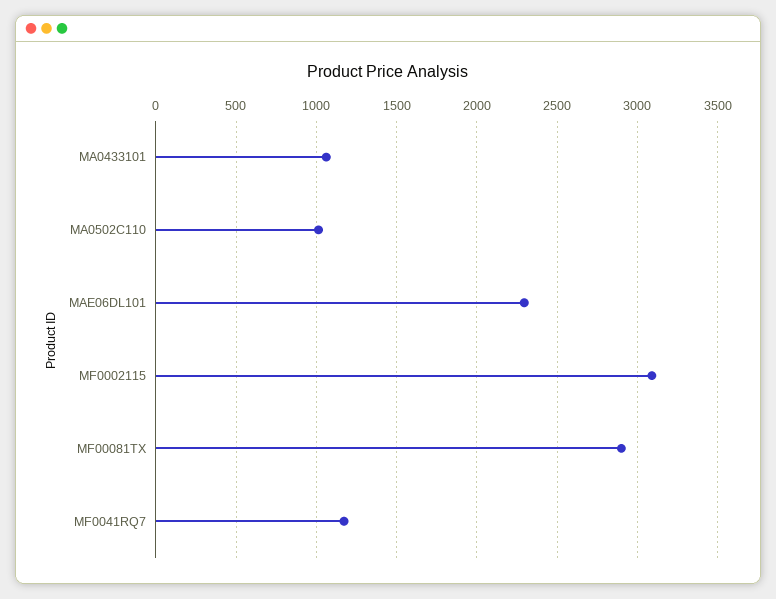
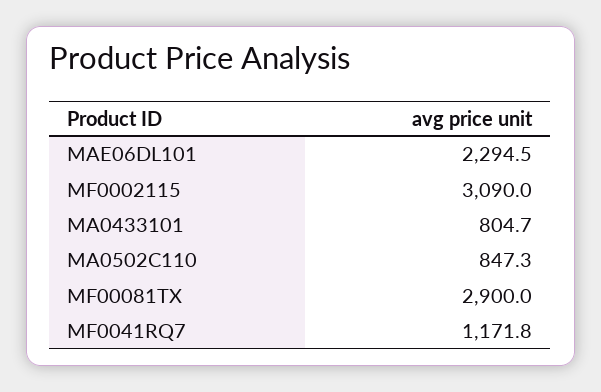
  {
-   "MA0433101": 1050,
+   "MA0433101": 804.7,
-   "MA0502C110": 1000,
+   "MA0502C110": 847.3,
    "MAE06DL101": 2294.5,
    "MF0002115": 3090,
    "MF00081TX": 2900,
    "MF0041RQ7": 1171.8
  }

